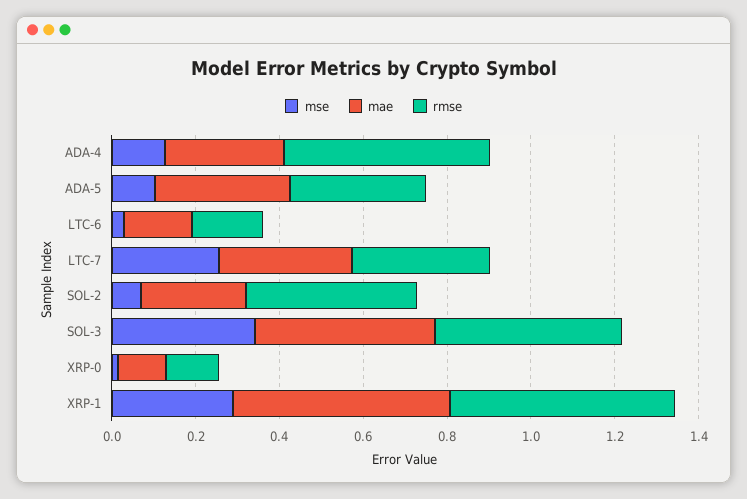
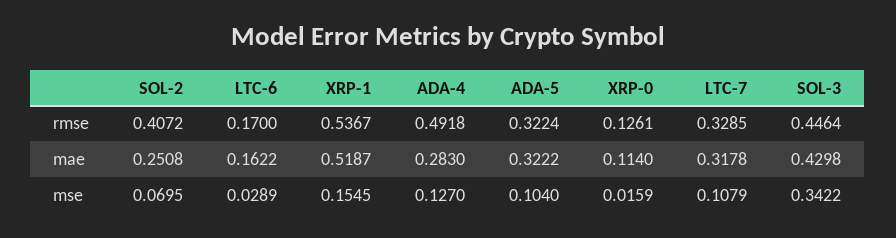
  {
    "mse": {
      "ADA-4": 0.127,
      "ADA-5": 0.104,
      "LTC-6": 0.0289,
-     "LTC-7": 0.25,
+     "LTC-7": 0.1079,
      "SOL-2": 0.0695,
      "SOL-3": 0.3422,
      "XRP-0": 0.0159,
-     "XRP-1": 0.3
+     "XRP-1": 0.1545
    },
    "mae": {
      "ADA-4": 0.283,
      "ADA-5": 0.3222,
      "LTC-6": 0.1622,
      "LTC-7": 0.3178,
      "SOL-2": 0.2508,
      "SOL-3": 0.4298,
      "XRP-0": 0.114,
      "XRP-1": 0.5187
    },
    "rmse": {
      "ADA-4": 0.4918,
      "ADA-5": 0.3224,
      "LTC-6": 0.17,
      "LTC-7": 0.3285,
      "SOL-2": 0.4072,
      "SOL-3": 0.4464,
      "XRP-0": 0.1261,
      "XRP-1": 0.5367
    }
  }

